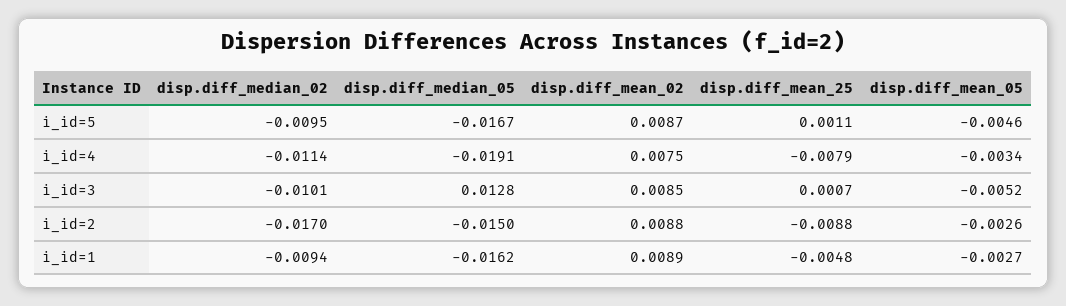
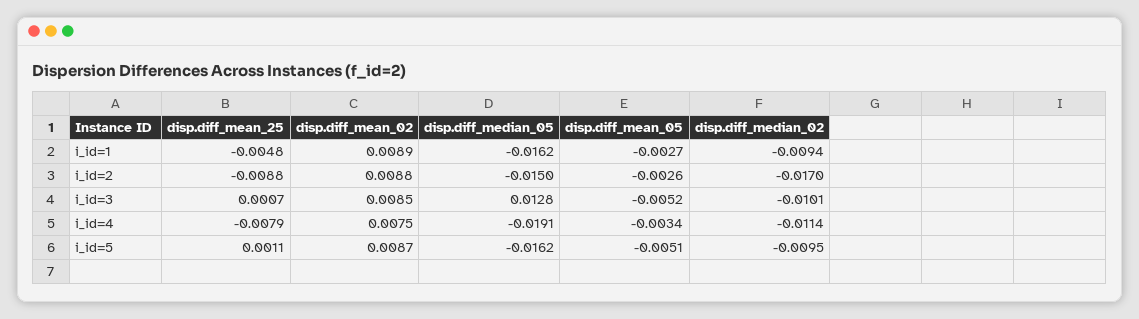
  {
    "disp.diff_median_02": {
      "i_id=5": -0.0095,
      "i_id=4": -0.0114,
      "i_id=3": -0.0101,
      "i_id=2": -0.017,
      "i_id=1": -0.0094
    },
    "disp.diff_median_05": {
-     "i_id=5": -0.0167,
+     "i_id=5": -0.0162,
      "i_id=4": -0.0191,
      "i_id=3": 0.0128,
      "i_id=2": -0.015,
      "i_id=1": -0.0162
    },
    "disp.diff_mean_02": {
      "i_id=5": 0.0087,
      "i_id=4": 0.0075,
      "i_id=3": 0.0085,
      "i_id=2": 0.0088,
      "i_id=1": 0.0089
    },
    "disp.diff_mean_25": {
      "i_id=5": 0.0011,
      "i_id=4": -0.0079,
      "i_id=3": 0.0007,
      "i_id=2": -0.0088,
      "i_id=1": -0.0048
    },
    "disp.diff_mean_05": {
-     "i_id=5": -0.0046,
+     "i_id=5": -0.0051,
      "i_id=4": -0.0034,
      "i_id=3": -0.0052,
      "i_id=2": -0.0026,
      "i_id=1": -0.0027
    }
  }

